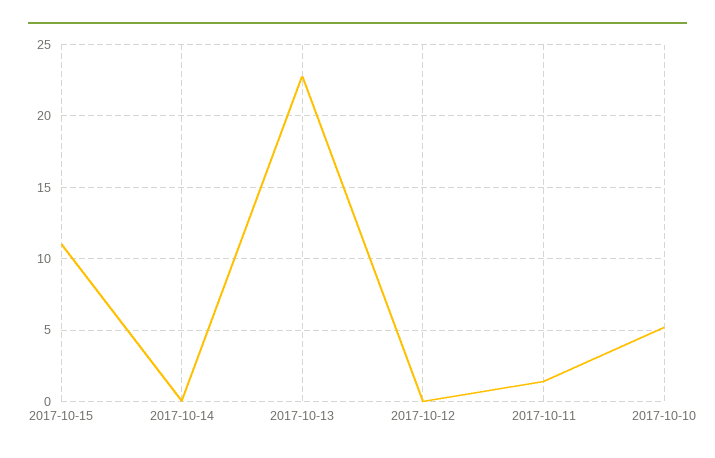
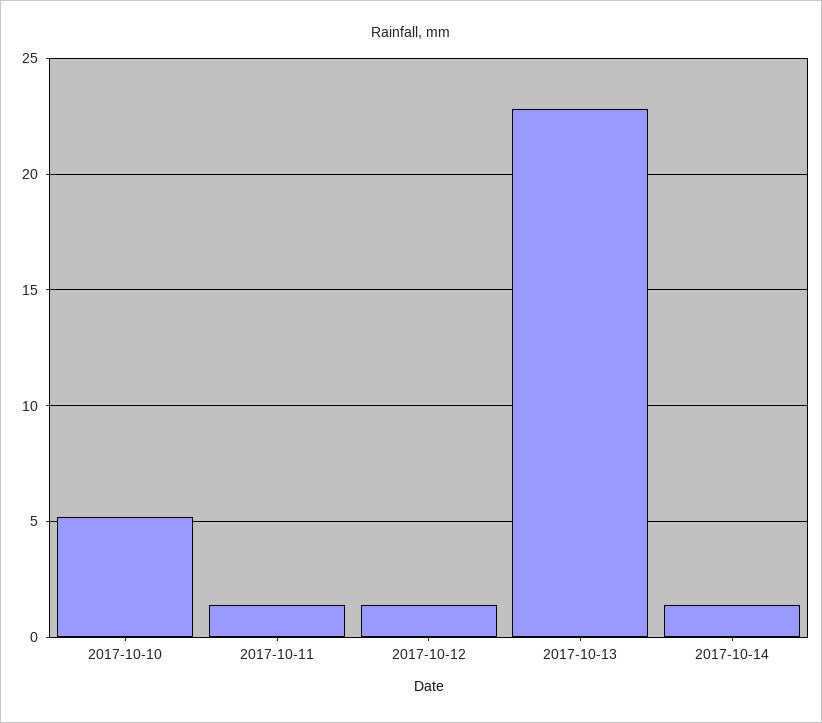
  {
-   "2017-10-15": 11,
-   "2017-10-14": 0,
+   "2017-10-14": 1.5,
    "2017-10-13": 23,
-   "2017-10-12": 0,
+   "2017-10-12": 1.5,
    "2017-10-11": 1.5,
    "2017-10-10": 5
  }

